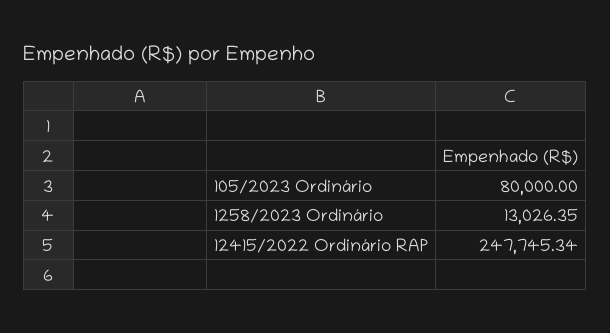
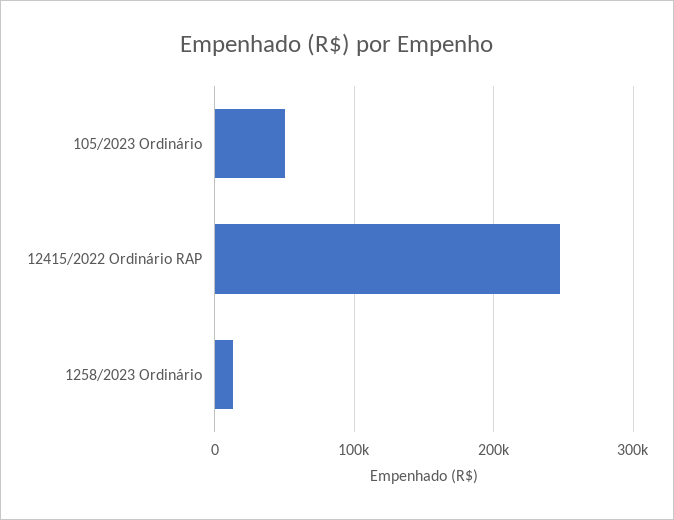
  {
-   "105/2023 Ordinário": 80000,
+   "105/2023 Ordinário": 50000,
    "1258/2023 Ordinário": 13026.35,
    "12415/2022 Ordinário RAP": 247745.34
  }

